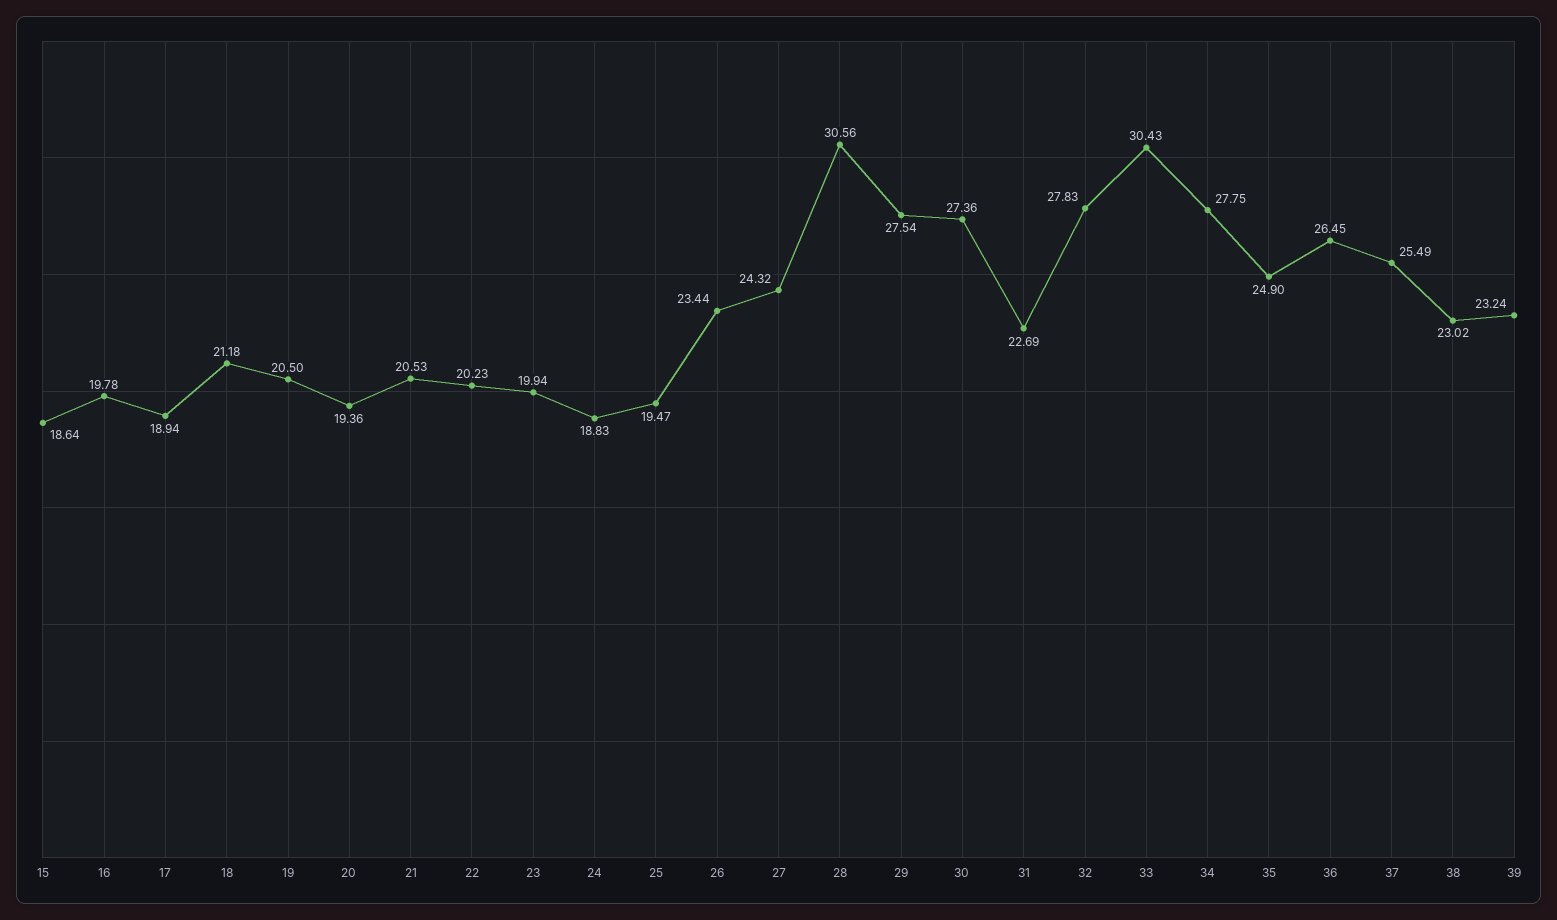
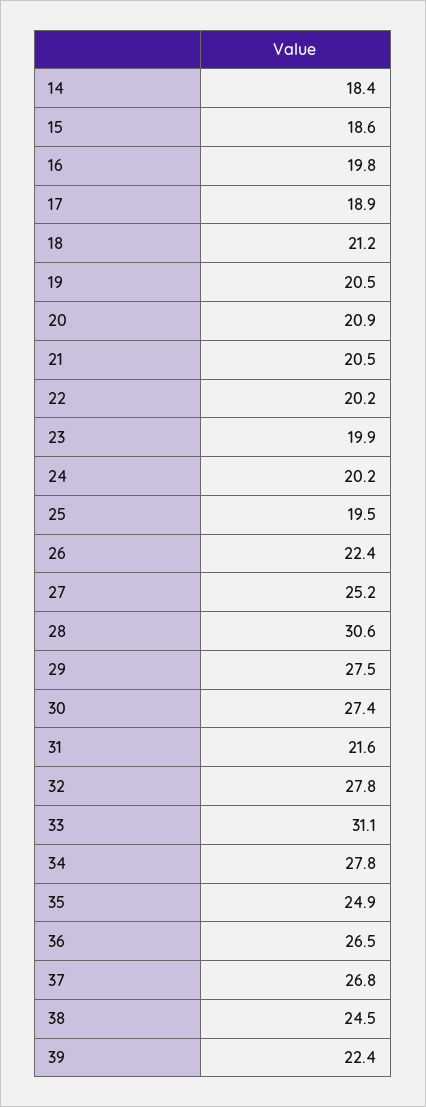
  {
    "15": 18.64,
    "16": 19.78,
    "17": 18.94,
    "18": 21.18,
    "19": 20.5,
-   "20": 19.36,
+   "20": 20.9,
    "21": 20.53,
    "22": 20.23,
    "23": 19.94,
-   "24": 18.83,
+   "24": 20.2,
    "25": 19.47,
-   "26": 23.44,
+   "26": 22.4,
-   "27": 24.32,
+   "27": 25.2,
    "28": 30.56,
    "29": 27.54,
    "30": 27.36,
-   "31": 22.69,
+   "31": 21.6,
    "32": 27.83,
-   "33": 30.43,
+   "33": 31.1,
    "34": 27.75,
    "35": 24.9,
    "36": 26.45,
-   "37": 25.49,
+   "37": 26.8,
-   "38": 23.02,
+   "38": 24.5,
-   "39": 23.24
+   "39": 22.4,
+   "14": 18.4
  }

